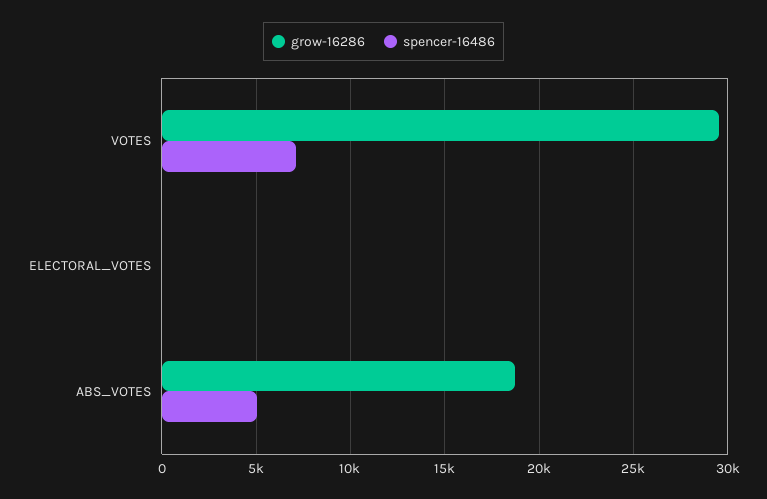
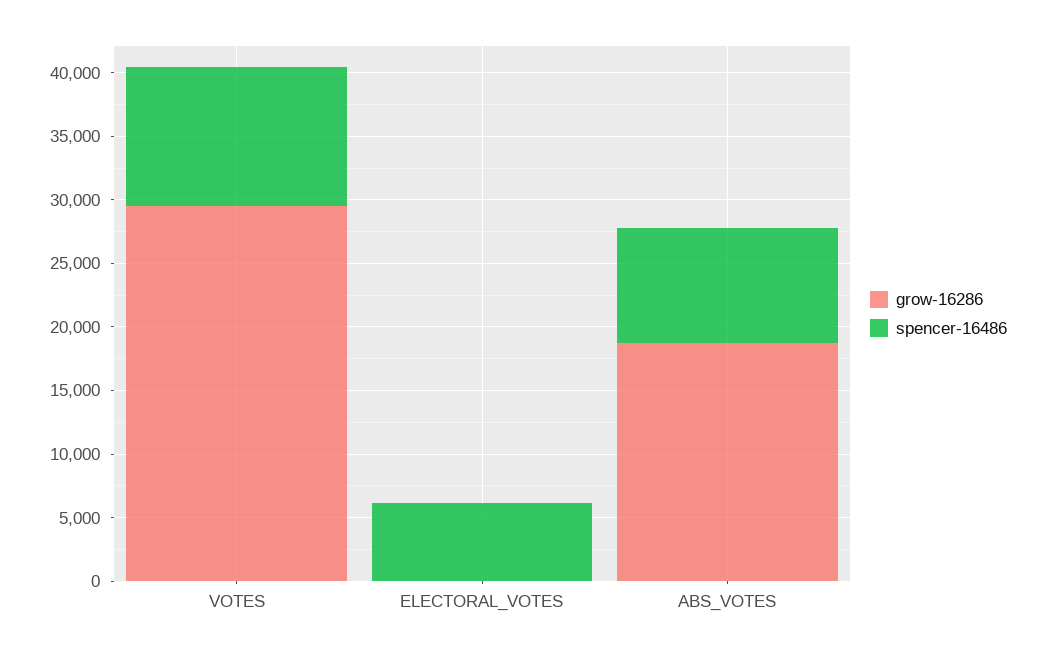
  {
    "grow-16286": {
      "VOTES": 29500,
      "ELECTORAL_VOTES": 0,
      "ABS_VOTES": 18500
    },
    "spencer-16486": {
-     "VOTES": 7000,
+     "VOTES": 11000,
-     "ELECTORAL_VOTES": 0,
+     "ELECTORAL_VOTES": 6000,
-     "ABS_VOTES": 5000
+     "ABS_VOTES": 9000
    }
  }

